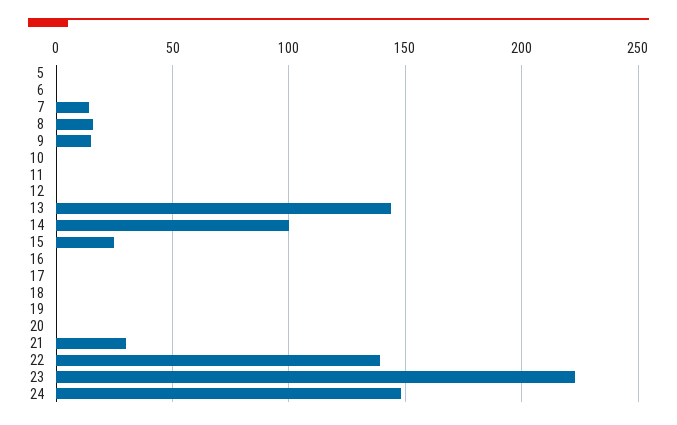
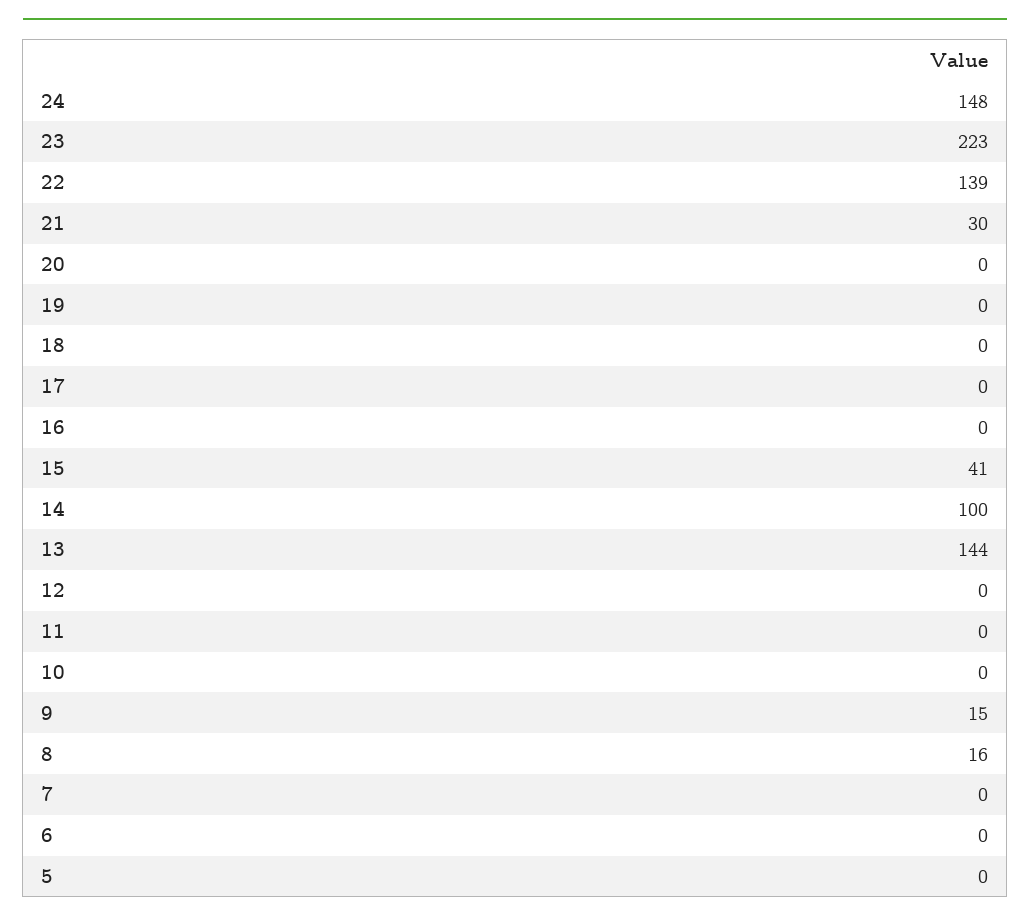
  {
    "5": 0,
    "6": 0,
-   "7": 15,
+   "7": 0,
    "8": 16,
    "9": 15,
    "10": 0,
    "11": 0,
    "12": 0,
    "13": 144,
    "14": 100,
-   "15": 25,
+   "15": 41,
    "16": 0,
    "17": 0,
    "18": 0,
    "19": 0,
    "20": 0,
    "21": 30,
    "22": 139,
    "23": 223,
    "24": 148
  }

